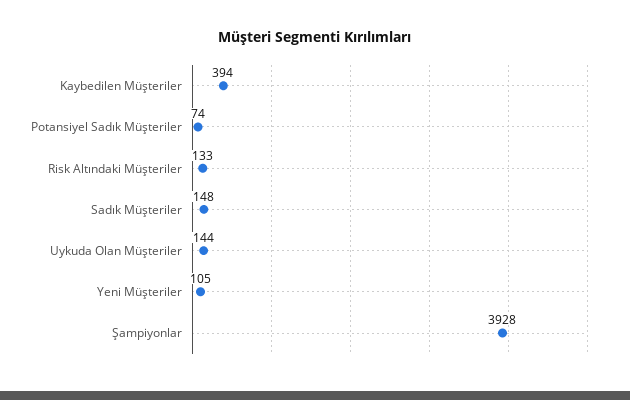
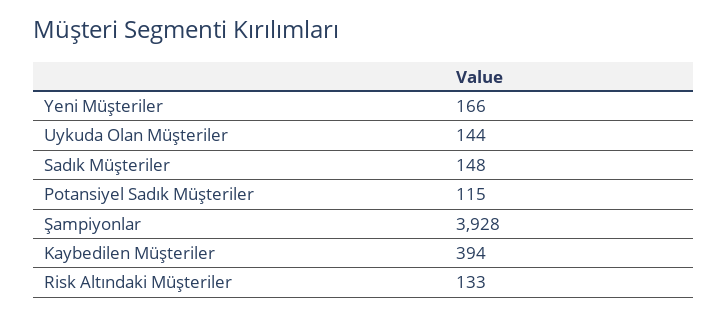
  {
    "Kaybedilen Müşteriler": 394,
-   "Potansiyel Sadık Müşteriler": 74,
+   "Potansiyel Sadık Müşteriler": 115,
    "Risk Altındaki Müşteriler": 133,
    "Sadık Müşteriler": 148,
    "Uykuda Olan Müşteriler": 144,
-   "Yeni Müşteriler": 105,
+   "Yeni Müşteriler": 166,
    "Şampiyonlar": 3928
  }

